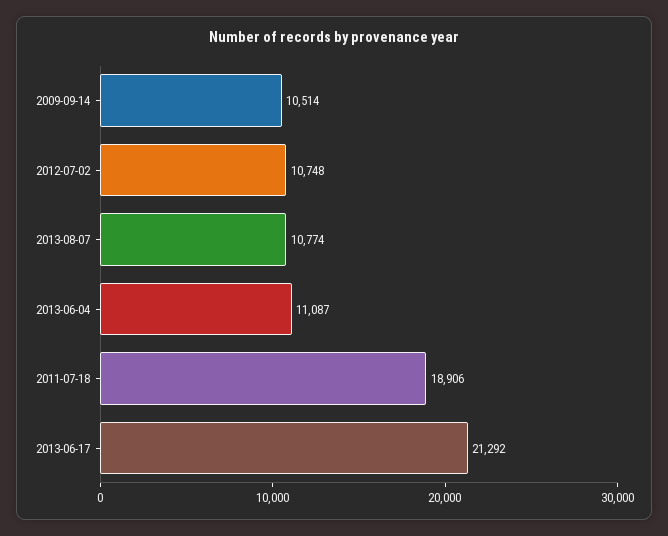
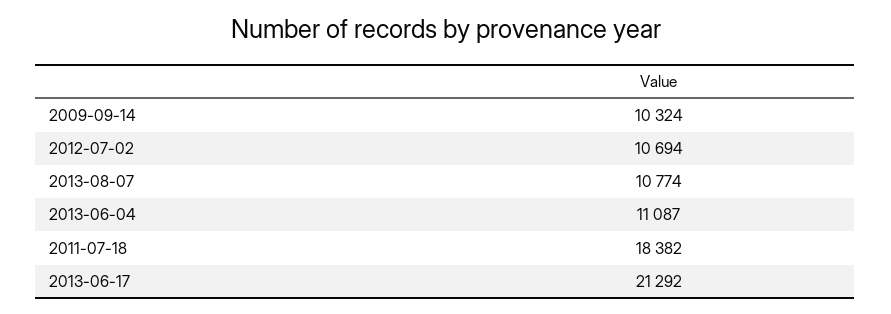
  {
-   "2009-09-14": 10514,
+   "2009-09-14": 10324,
-   "2012-07-02": 10748,
+   "2012-07-02": 10694,
    "2013-08-07": 10774,
    "2013-06-04": 11087,
-   "2011-07-18": 18906,
+   "2011-07-18": 18382,
    "2013-06-17": 21292
  }

